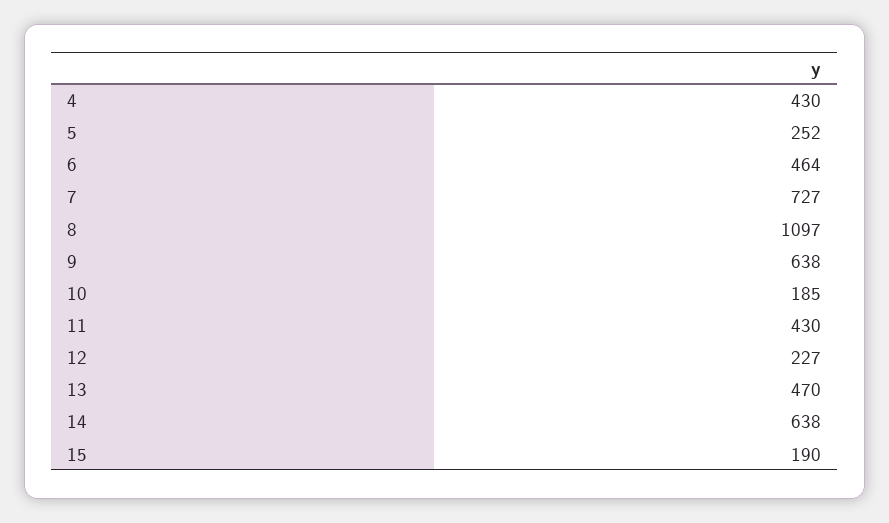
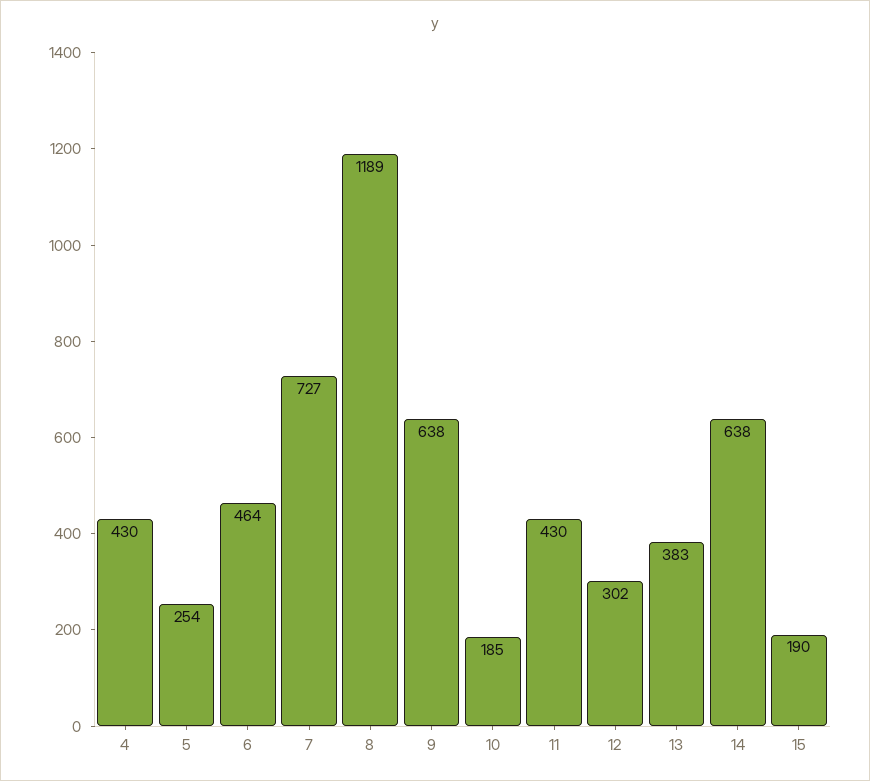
  {
    "4": 430,
-   "5": 252,
+   "5": 254,
    "6": 464,
    "7": 727,
-   "8": 1097,
+   "8": 1189,
    "9": 638,
    "10": 185,
    "11": 430,
-   "12": 227,
+   "12": 302,
-   "13": 470,
+   "13": 383,
    "14": 638,
    "15": 190
  }

